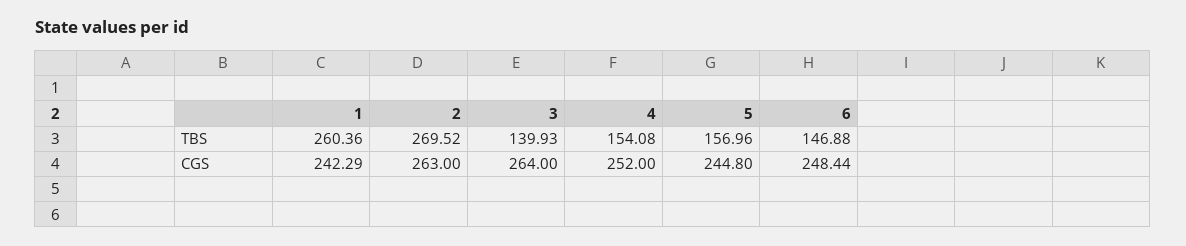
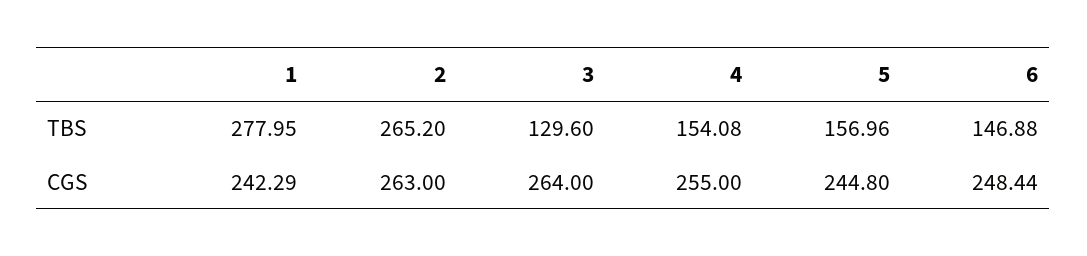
  {
    "1": {
-     "TBS": 260.36,
+     "TBS": 277.95,
      "CGS": 242.29
    },
    "2": {
-     "TBS": 269.52,
+     "TBS": 265.2,
      "CGS": 263
    },
    "3": {
-     "TBS": 139.93,
+     "TBS": 129.6,
      "CGS": 264
    },
    "4": {
      "TBS": 154.08,
-     "CGS": 252
+     "CGS": 255
    },
    "5": {
      "TBS": 156.96,
      "CGS": 244.8
    },
    "6": {
      "TBS": 146.88,
      "CGS": 248.44
    }
  }

